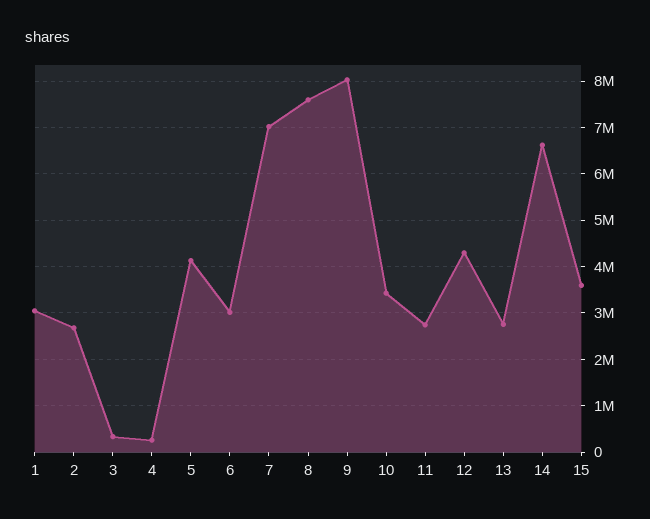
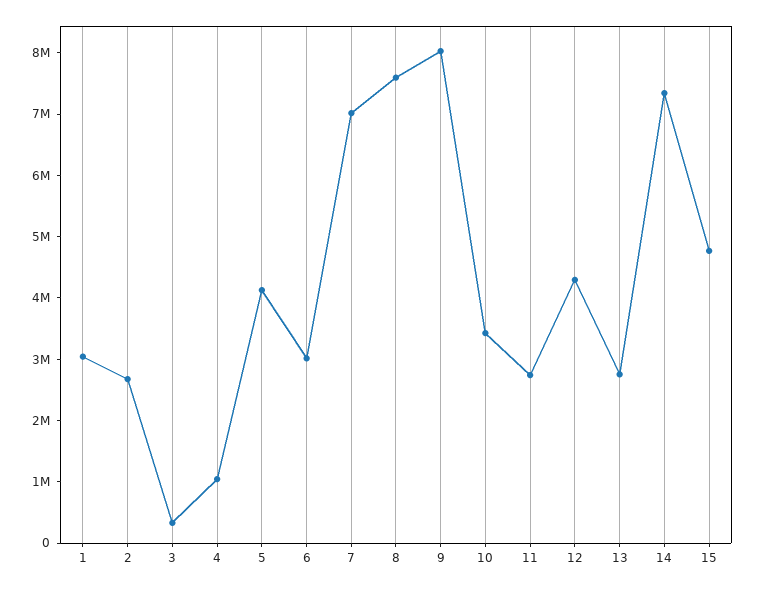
  {
    "1": 3000000,
    "2": 2600000,
    "3": 400000,
-   "4": 200000,
+   "4": 1000000,
    "5": 4200000,
    "6": 3000000,
    "7": 7000000,
    "8": 7600000,
    "9": 8000000,
    "10": 3400000,
    "11": 2800000,
    "12": 4200000,
    "13": 2800000,
-   "14": 6600000,
+   "14": 7400000,
-   "15": 3600000
+   "15": 4800000
  }

